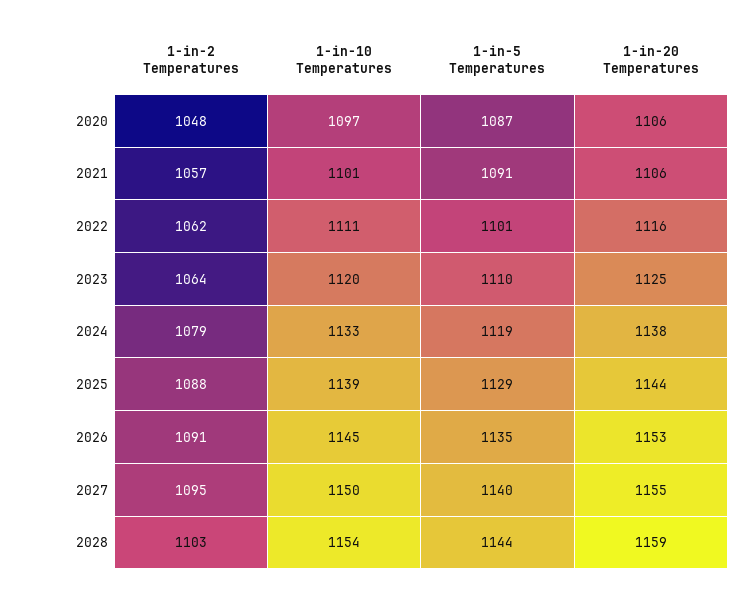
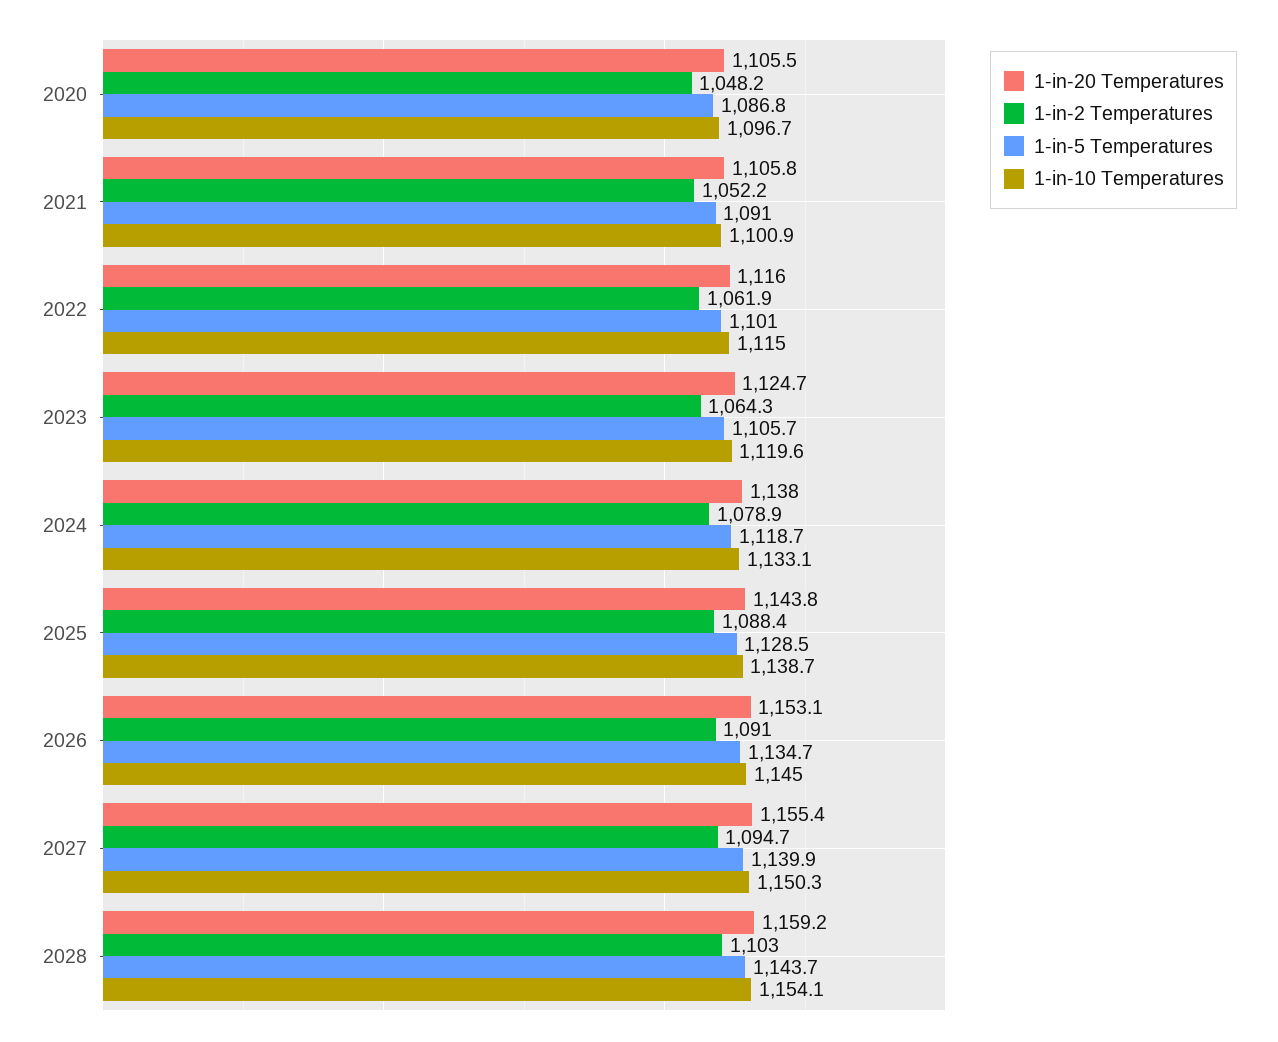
  {
    "1-in-2 Temperatures": {
      "2020": 1048.2,
-     "2021": 1057,
+     "2021": 1052.2,
      "2022": 1061.9,
      "2023": 1064.3,
      "2024": 1078.9,
      "2025": 1088.4,
      "2026": 1091,
      "2027": 1094.7,
      "2028": 1103
    },
    "1-in-10 Temperatures": {
      "2020": 1096.7,
      "2021": 1100.9,
-     "2022": 1111,
+     "2022": 1115,
      "2023": 1119.6,
      "2024": 1133.1,
      "2025": 1138.7,
      "2026": 1145,
      "2027": 1150.3,
      "2028": 1154.1
    },
    "1-in-5 Temperatures": {
      "2020": 1086.8,
      "2021": 1091,
      "2022": 1101,
-     "2023": 1110,
+     "2023": 1105.7,
      "2024": 1118.7,
      "2025": 1128.5,
      "2026": 1134.7,
      "2027": 1139.9,
      "2028": 1143.7
    },
    "1-in-20 Temperatures": {
      "2020": 1105.5,
      "2021": 1105.8,
      "2022": 1116,
      "2023": 1124.7,
      "2024": 1138,
      "2025": 1143.8,
      "2026": 1153.1,
      "2027": 1155.4,
      "2028": 1159.2
    }
  }

